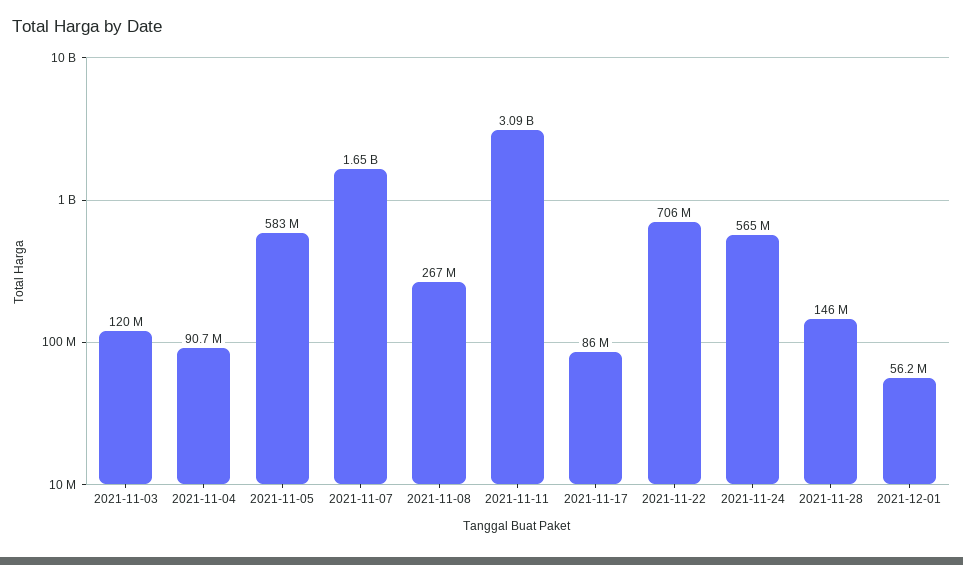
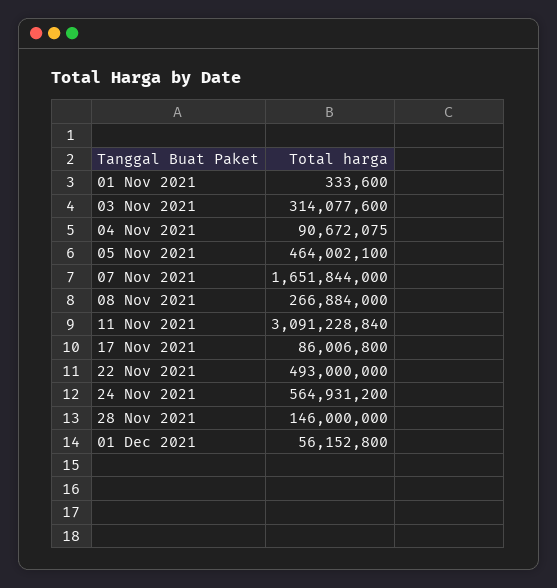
  {
-   "2021-11-03": 120000000,
+   "2021-11-03": 314077600,
    "2021-11-04": 90672075,
-   "2021-11-05": 583000000,
+   "2021-11-05": 464002100,
    "2021-11-07": 1651844000,
    "2021-11-08": 266884000,
    "2021-11-11": 3091228840,
    "2021-11-17": 86006800,
-   "2021-11-22": 706000000,
+   "2021-11-22": 493000000,
    "2021-11-24": 564931200,
    "2021-11-28": 146000000,
-   "2021-12-01": 56152800
+   "2021-12-01": 56152800,
+   "01 Nov 2021": 333600
  }

